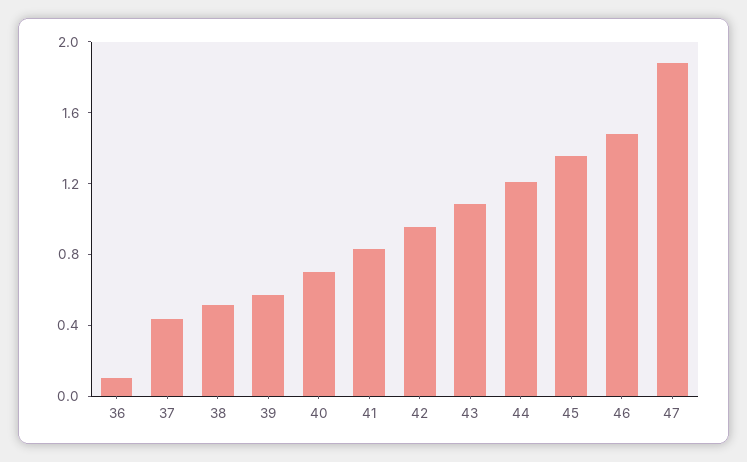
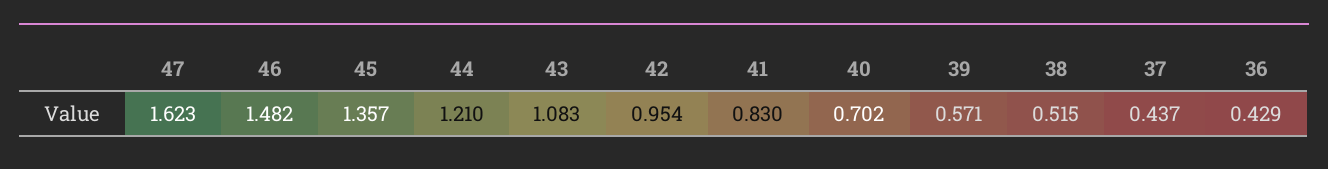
  {
-   "36": 0.1,
+   "36": 0.429,
    "37": 0.437,
    "38": 0.515,
    "39": 0.571,
    "40": 0.702,
    "41": 0.83,
    "42": 0.954,
    "43": 1.083,
    "44": 1.21,
    "45": 1.357,
    "46": 1.482,
-   "47": 1.9
+   "47": 1.623
  }

